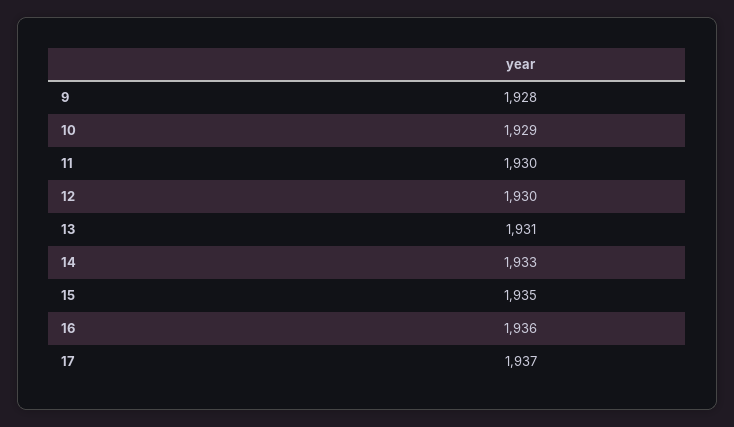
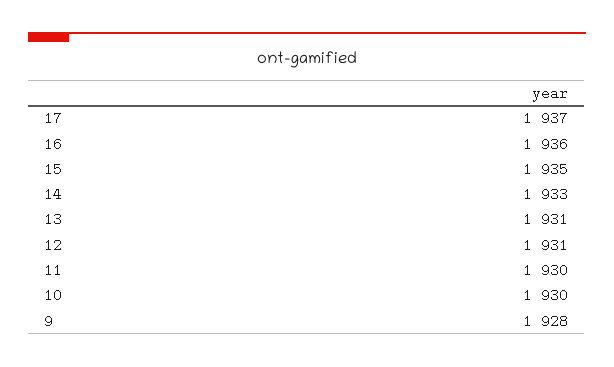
  {
    "9": 1928,
-   "10": 1929,
+   "10": 1930,
    "11": 1930,
-   "12": 1930,
+   "12": 1931,
    "13": 1931,
    "14": 1933,
    "15": 1935,
    "16": 1936,
    "17": 1937
  }

